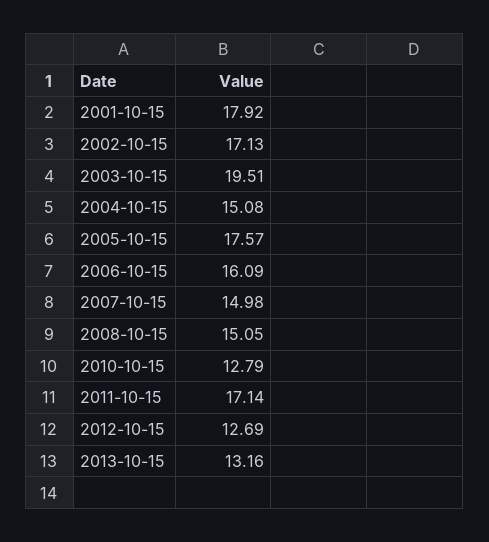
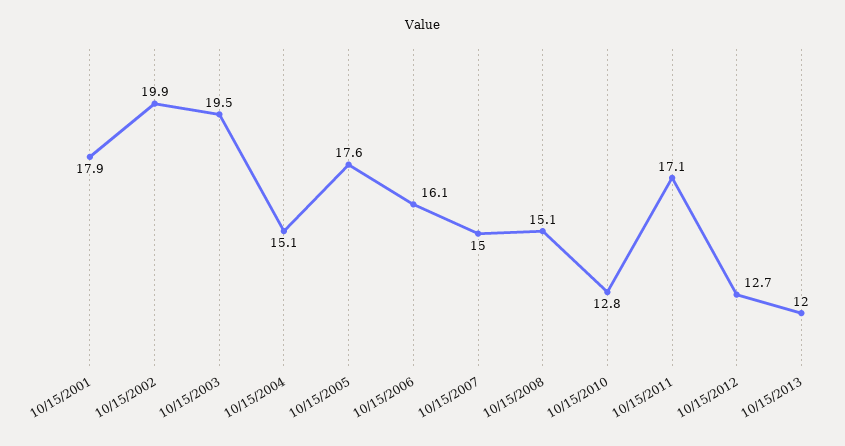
  {
    "2001-10-15": 17.92,
-   "2002-10-15": 17.13,
+   "2002-10-15": 19.9,
    "2003-10-15": 19.51,
    "2004-10-15": 15.08,
    "2005-10-15": 17.57,
    "2006-10-15": 16.09,
    "2007-10-15": 14.98,
    "2008-10-15": 15.05,
    "2010-10-15": 12.79,
    "2011-10-15": 17.14,
    "2012-10-15": 12.69,
-   "2013-10-15": 13.16
+   "2013-10-15": 12
  }

